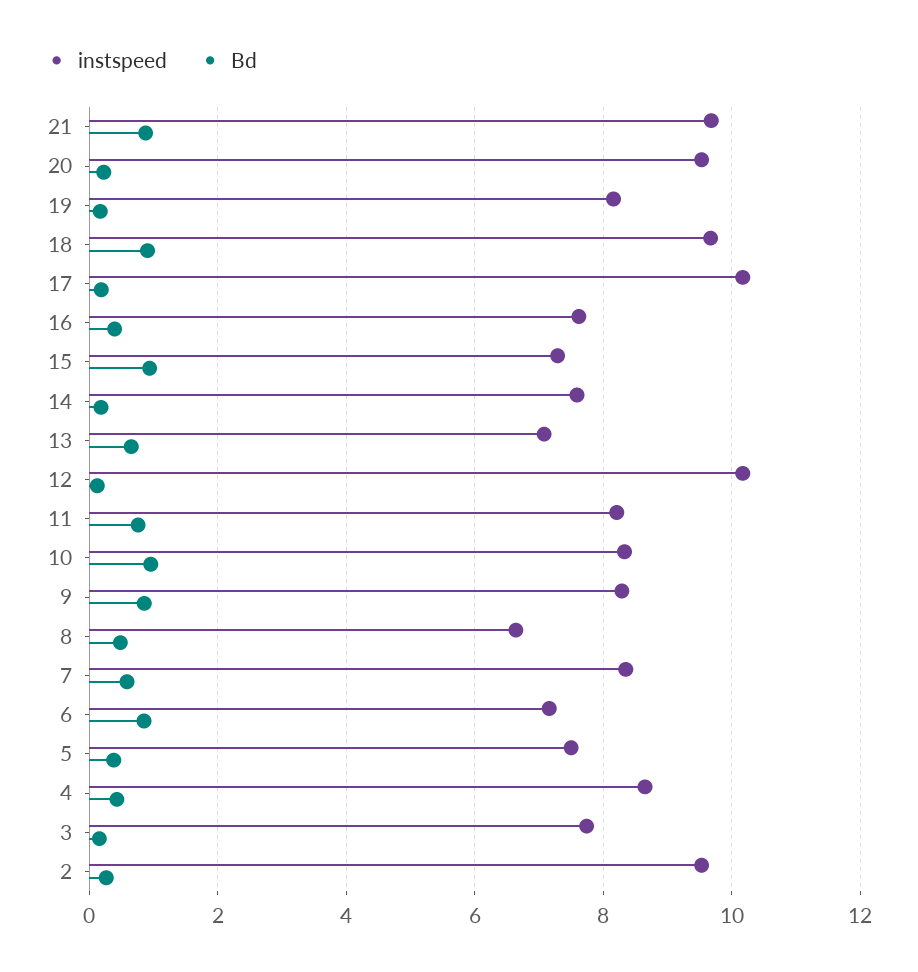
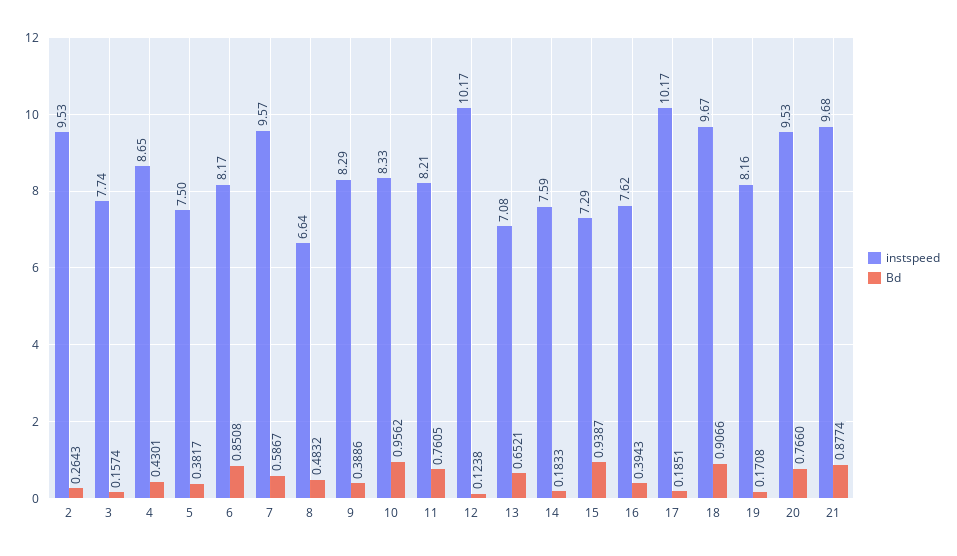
  {
    "instspeed": {
      "21": 9.68,
      "20": 9.53,
      "19": 8.16,
      "18": 9.67,
      "17": 10.17,
      "16": 7.62,
      "15": 7.29,
      "14": 7.59,
      "13": 7.08,
      "12": 10.17,
      "11": 8.21,
      "10": 8.33,
      "9": 8.29,
      "8": 6.64,
-     "7": 8.4,
+     "7": 9.57,
-     "6": 7.2,
+     "6": 8.17,
      "5": 7.5,
      "4": 8.65,
      "3": 7.74,
      "2": 9.53
    },
    "Bd": {
      "21": 0.8774,
-     "20": 0.2,
+     "20": 0.766,
      "19": 0.1708,
      "18": 0.9066,
      "17": 0.1851,
      "16": 0.3943,
      "15": 0.9387,
      "14": 0.1833,
      "13": 0.6521,
      "12": 0.1238,
      "11": 0.7605,
      "10": 0.9562,
-     "9": 0.8,
+     "9": 0.3886,
      "8": 0.4832,
      "7": 0.5867,
      "6": 0.8508,
      "5": 0.3817,
      "4": 0.4301,
      "3": 0.1574,
      "2": 0.2643
    }
  }

